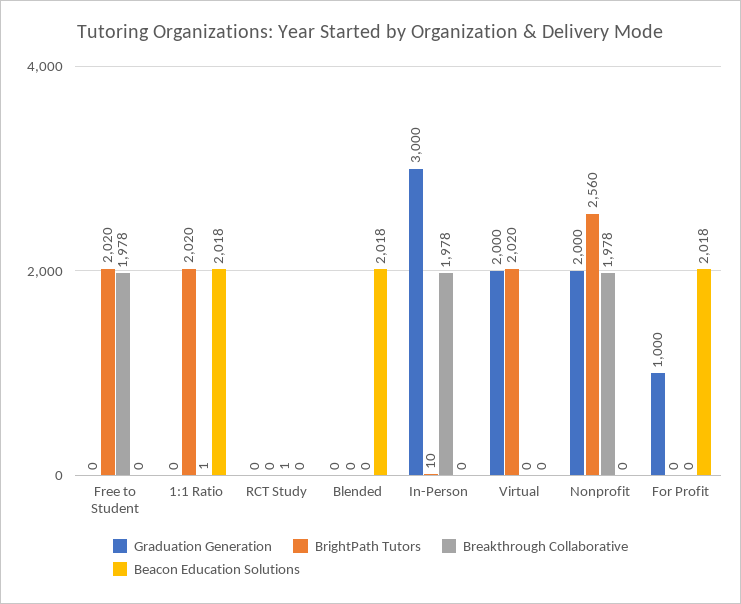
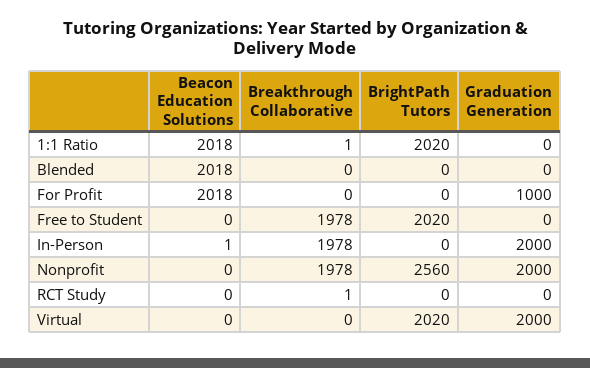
  {
    "Graduation Generation": {
      "Free to Student": 0,
      "1:1 Ratio": 0,
      "RCT Study": 0,
      "Blended": 0,
-     "In-Person": 3000,
+     "In-Person": 2000,
      "Virtual": 2000,
      "Nonprofit": 2000,
      "For Profit": 1000
    },
    "BrightPath Tutors": {
      "Free to Student": 2020,
      "1:1 Ratio": 2020,
      "RCT Study": 0,
      "Blended": 0,
-     "In-Person": 10,
+     "In-Person": 0,
      "Virtual": 2020,
      "Nonprofit": 2560,
      "For Profit": 0
    },
    "Breakthrough Collaborative": {
      "Free to Student": 1978,
      "1:1 Ratio": 1,
      "RCT Study": 1,
      "Blended": 0,
      "In-Person": 1978,
      "Virtual": 0,
      "Nonprofit": 1978,
      "For Profit": 0
    },
    "Beacon Education Solutions": {
      "Free to Student": 0,
      "1:1 Ratio": 2018,
      "RCT Study": 0,
      "Blended": 2018,
-     "In-Person": 0,
+     "In-Person": 1,
      "Virtual": 0,
      "Nonprofit": 0,
      "For Profit": 2018
    }
  }

